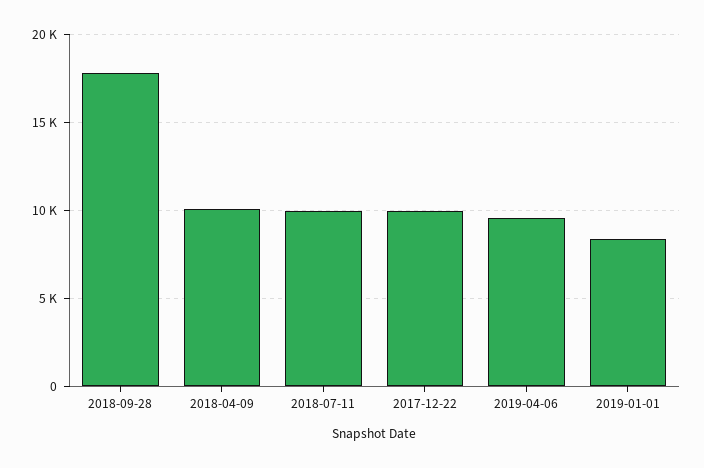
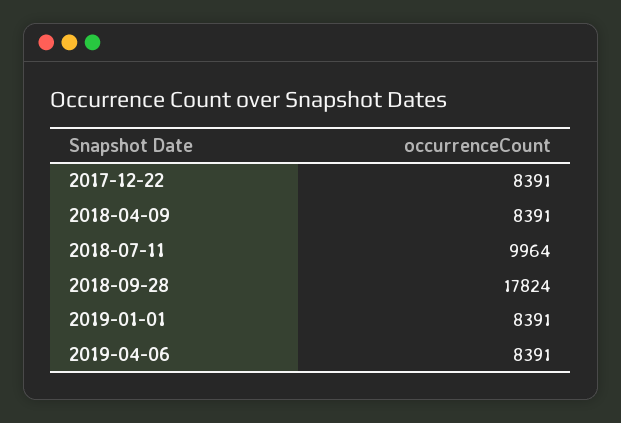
  {
    "2018-09-28": 17824,
-   "2018-04-09": 10000,
+   "2018-04-09": 8391,
    "2018-07-11": 9964,
-   "2017-12-22": 10000,
+   "2017-12-22": 8391,
-   "2019-04-06": 9500,
+   "2019-04-06": 8391,
    "2019-01-01": 8391
  }

